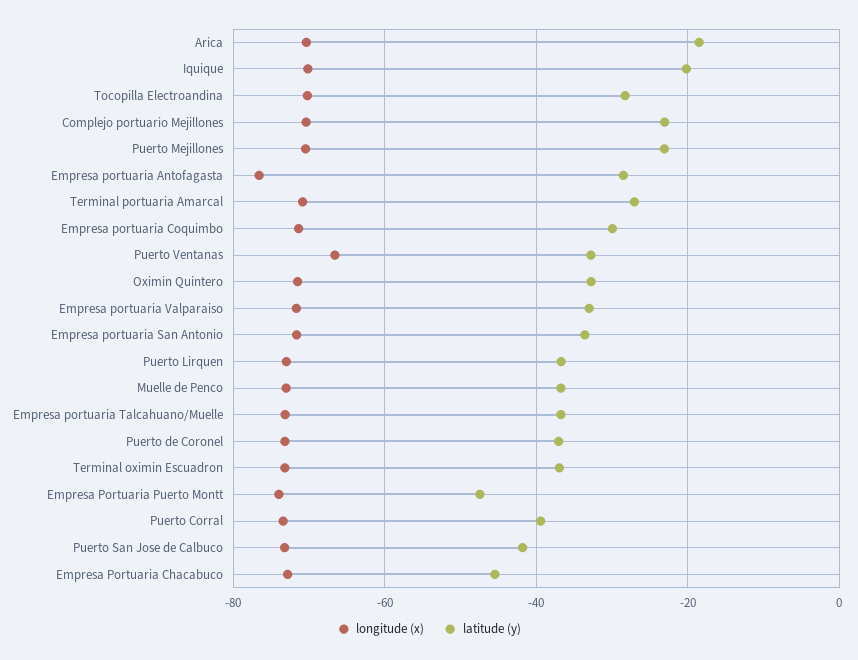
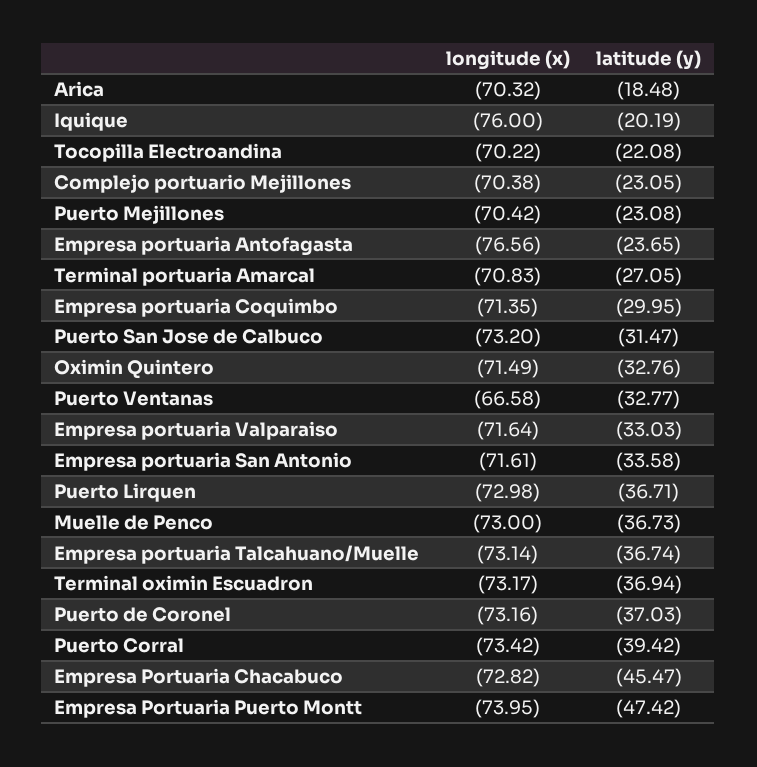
  {
    "longitude (x)": {
      "Arica": -70.32,
-     "Iquique": -70,
+     "Iquique": -76,
      "Tocopilla Electroandina": -70.22,
      "Complejo portuario Mejillones": -70.38,
      "Puerto Mejillones": -70.42,
      "Empresa portuaria Antofagasta": -76.56,
      "Terminal portuaria Amarcal": -70.83,
      "Empresa portuaria Coquimbo": -71.35,
      "Puerto Ventanas": -66.58,
      "Oximin Quintero": -71.49,
      "Empresa portuaria Valparaiso": -71.64,
      "Empresa portuaria San Antonio": -71.61,
      "Puerto Lirquen": -72.98,
      "Muelle de Penco": -73,
      "Empresa portuaria Talcahuano/Muelle": -73.14,
      "Puerto de Coronel": -73.16,
      "Terminal oximin Escuadron": -73.17,
      "Empresa Portuaria Puerto Montt": -73.95,
      "Puerto Corral": -73.42,
      "Puerto San Jose de Calbuco": -73.2,
      "Empresa Portuaria Chacabuco": -72.82
    },
    "latitude (y)": {
      "Arica": -18.48,
      "Iquique": -20.19,
-     "Tocopilla Electroandina": -28,
+     "Tocopilla Electroandina": -22.08,
      "Complejo portuario Mejillones": -23.05,
      "Puerto Mejillones": -23.08,
-     "Empresa portuaria Antofagasta": -28,
+     "Empresa portuaria Antofagasta": -23.65,
      "Terminal portuaria Amarcal": -27.05,
      "Empresa portuaria Coquimbo": -29.95,
      "Puerto Ventanas": -32.77,
      "Oximin Quintero": -32.76,
      "Empresa portuaria Valparaiso": -33.03,
      "Empresa portuaria San Antonio": -33.58,
      "Puerto Lirquen": -36.71,
      "Muelle de Penco": -36.73,
      "Empresa portuaria Talcahuano/Muelle": -36.74,
      "Puerto de Coronel": -37.03,
      "Terminal oximin Escuadron": -36.94,
      "Empresa Portuaria Puerto Montt": -47.42,
      "Puerto Corral": -39.42,
-     "Puerto San Jose de Calbuco": -42,
+     "Puerto San Jose de Calbuco": -31.47,
      "Empresa Portuaria Chacabuco": -45.47
    }
  }

